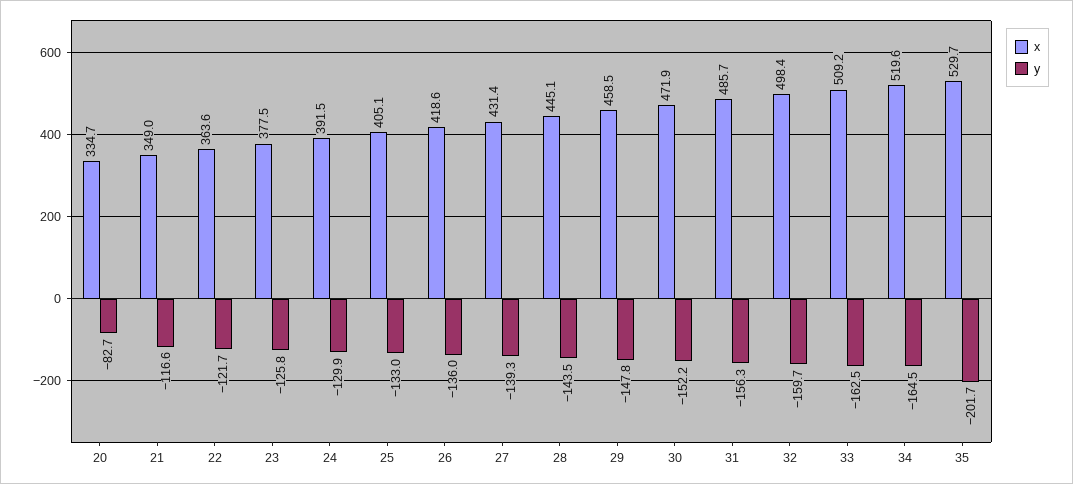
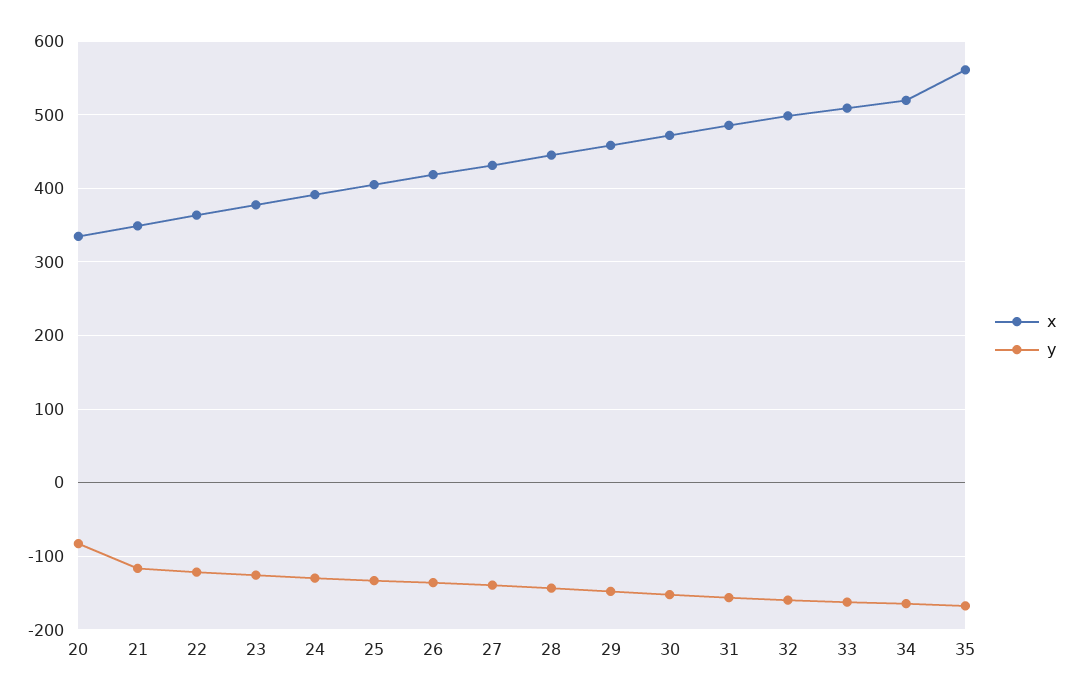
  {
    "x": {
      "20": 334.7,
      "21": 349,
      "22": 363.6,
      "23": 377.5,
      "24": 391.5,
      "25": 405.1,
      "26": 418.6,
      "27": 431.4,
      "28": 445.1,
      "29": 458.5,
      "30": 471.9,
      "31": 485.7,
      "32": 498.4,
      "33": 509.2,
      "34": 519.6,
-     "35": 529.7
+     "35": 560
    },
    "y": {
      "20": -82.7,
      "21": -116.6,
      "22": -121.7,
      "23": -125.8,
      "24": -129.9,
      "25": -133,
      "26": -136,
      "27": -139.3,
      "28": -143.5,
      "29": -147.8,
      "30": -152.2,
      "31": -156.3,
      "32": -159.7,
      "33": -162.5,
      "34": -164.5,
-     "35": -201.7
+     "35": -170
    }
  }

